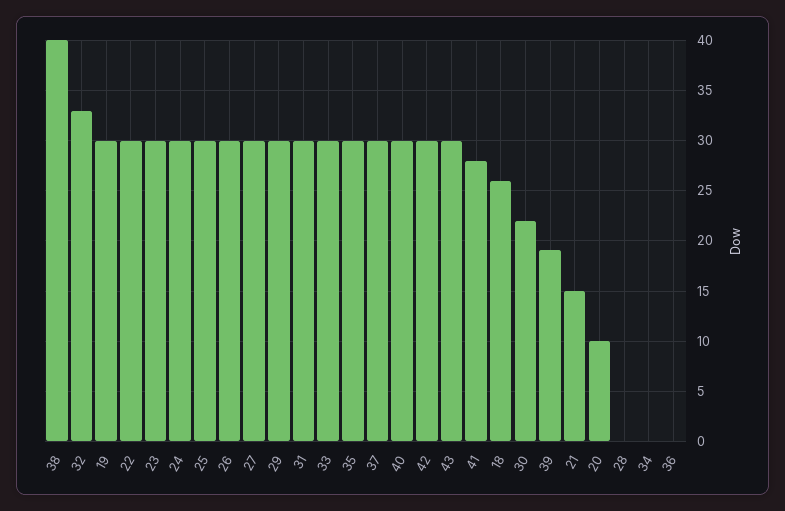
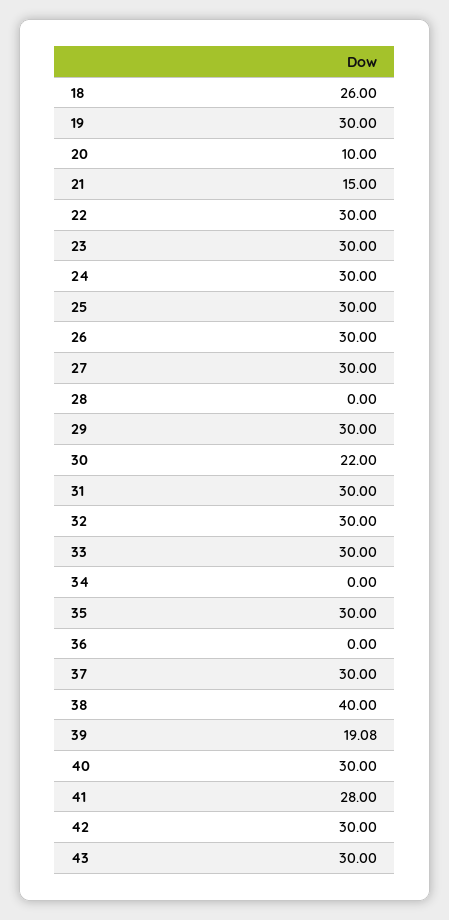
  {
    "38": 40,
-   "32": 33,
+   "32": 30,
    "19": 30,
    "22": 30,
    "23": 30,
    "24": 30,
    "25": 30,
    "26": 30,
    "27": 30,
    "29": 30,
    "31": 30,
    "33": 30,
    "35": 30,
    "37": 30,
    "40": 30,
    "42": 30,
    "43": 30,
    "41": 28,
    "18": 26,
    "30": 22,
    "39": 19.08,
    "21": 15,
    "20": 10,
    "28": 0,
    "34": 0,
    "36": 0
  }

